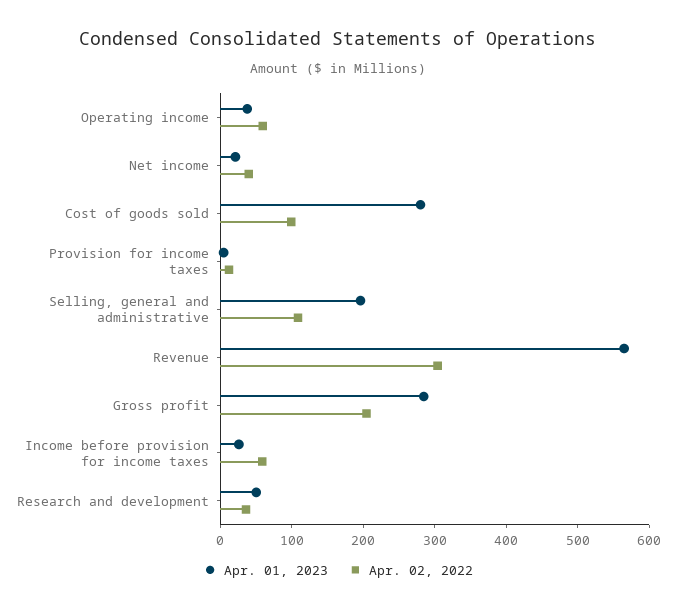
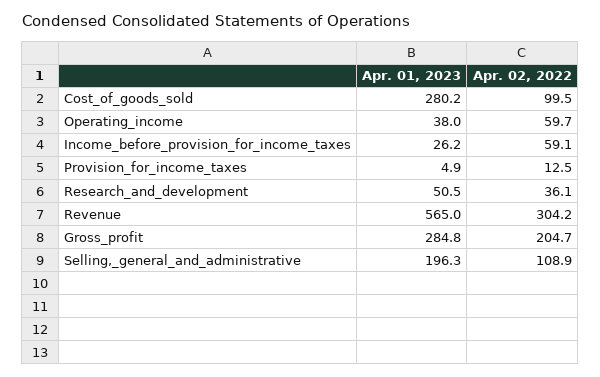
  {
    "Apr. 01, 2023": {
      "Operating income": 38,
-     "Net income": 20,
      "Cost of goods sold": 280.2,
      "Provision for income taxes": 4.9,
      "Selling, general and administrative": 196.3,
      "Revenue": 565,
      "Gross profit": 284.8,
      "Income before provision for income taxes": 26.2,
      "Research and development": 50.5
    },
    "Apr. 02, 2022": {
      "Operating income": 59.7,
-     "Net income": 40,
      "Cost of goods sold": 99.5,
      "Provision for income taxes": 12.5,
      "Selling, general and administrative": 108.9,
      "Revenue": 304.2,
      "Gross profit": 204.7,
      "Income before provision for income taxes": 59.1,
      "Research and development": 36.1
    }
  }

